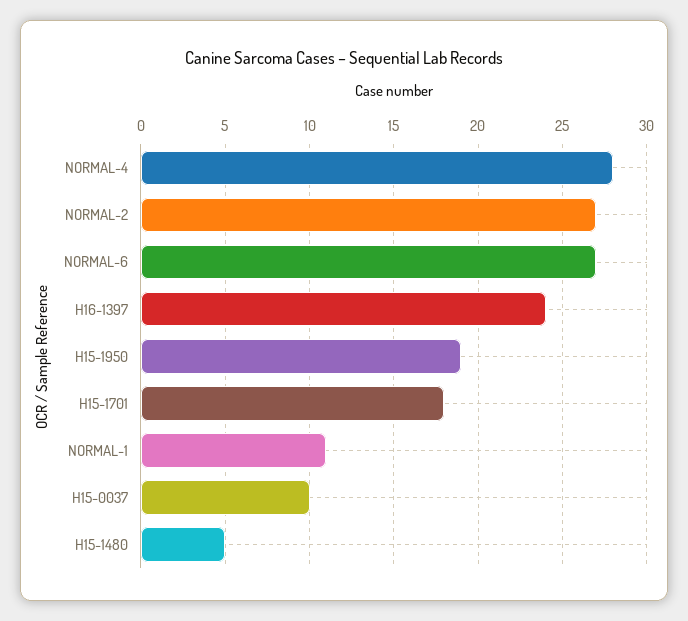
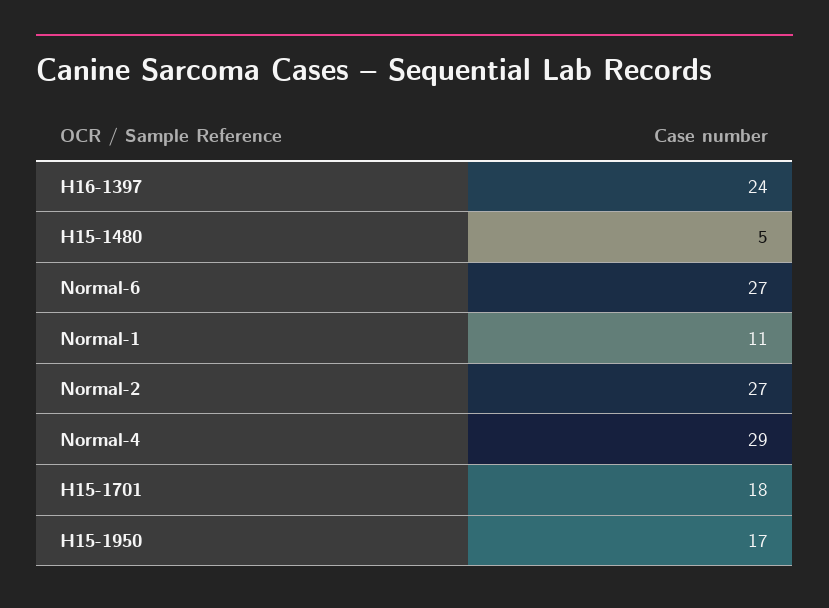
  {
-   "NORMAL-4": 28,
+   "NORMAL-4": 29,
    "NORMAL-2": 27,
    "NORMAL-6": 27,
    "H16-1397": 24,
-   "H15-1950": 19,
+   "H15-1950": 17,
    "H15-1701": 18,
    "NORMAL-1": 11,
-   "H15-0037": 10,
    "H15-1480": 5
  }

